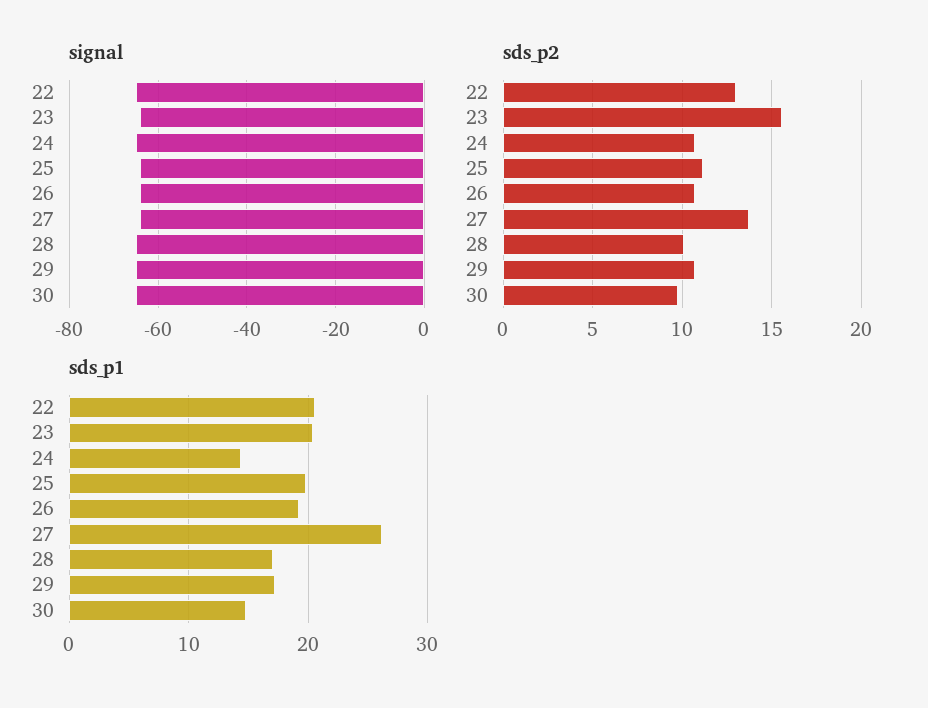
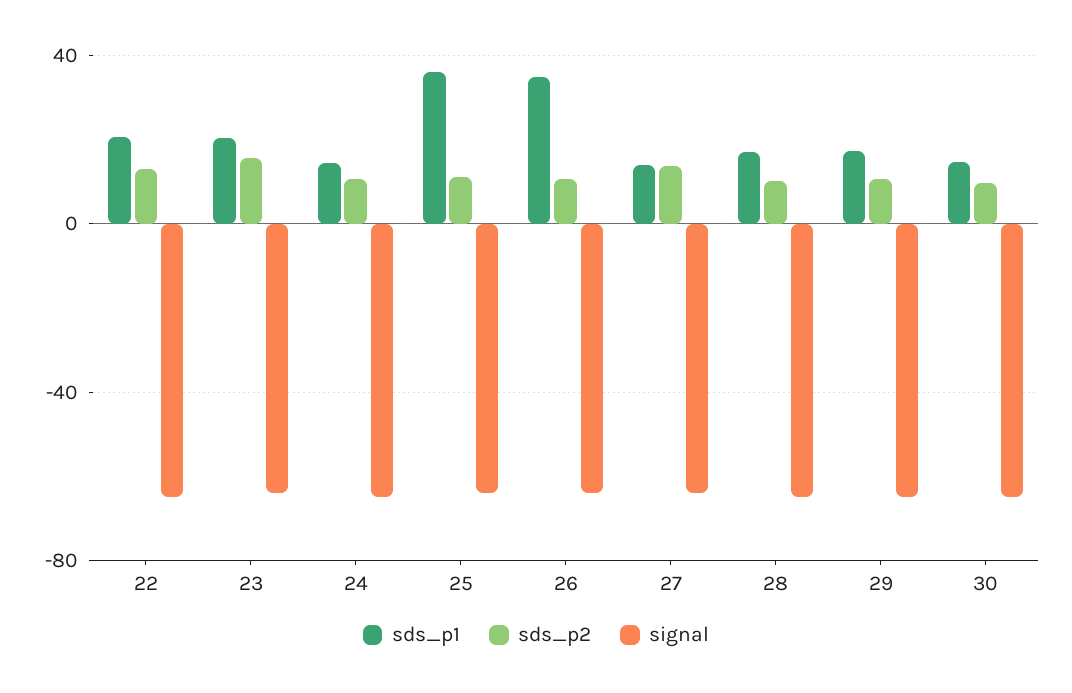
  {
    "signal": {
      "22": -65,
      "23": -65,
      "24": -65,
      "25": -65,
      "26": -65,
      "27": -65,
      "28": -65,
      "29": -65,
      "30": -65
    },
    "sds_p2": {
      "22": 13,
      "23": 15.5,
      "24": 10.5,
      "25": 11,
      "26": 10.5,
      "27": 13.5,
      "28": 10,
      "29": 10.5,
      "30": 10
    },
    "sds_p1": {
      "22": 21,
      "23": 20,
      "24": 14,
-     "25": 20,
+     "25": 35,
-     "26": 19,
+     "26": 35,
-     "27": 26,
+     "27": 15,
      "28": 17,
      "29": 17,
      "30": 15
    }
  }

